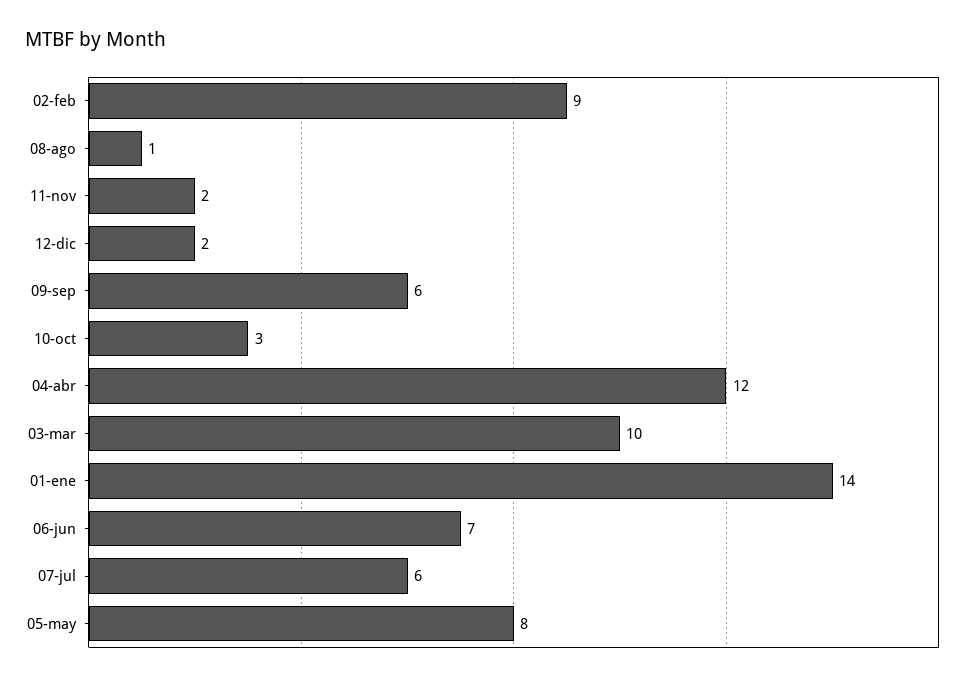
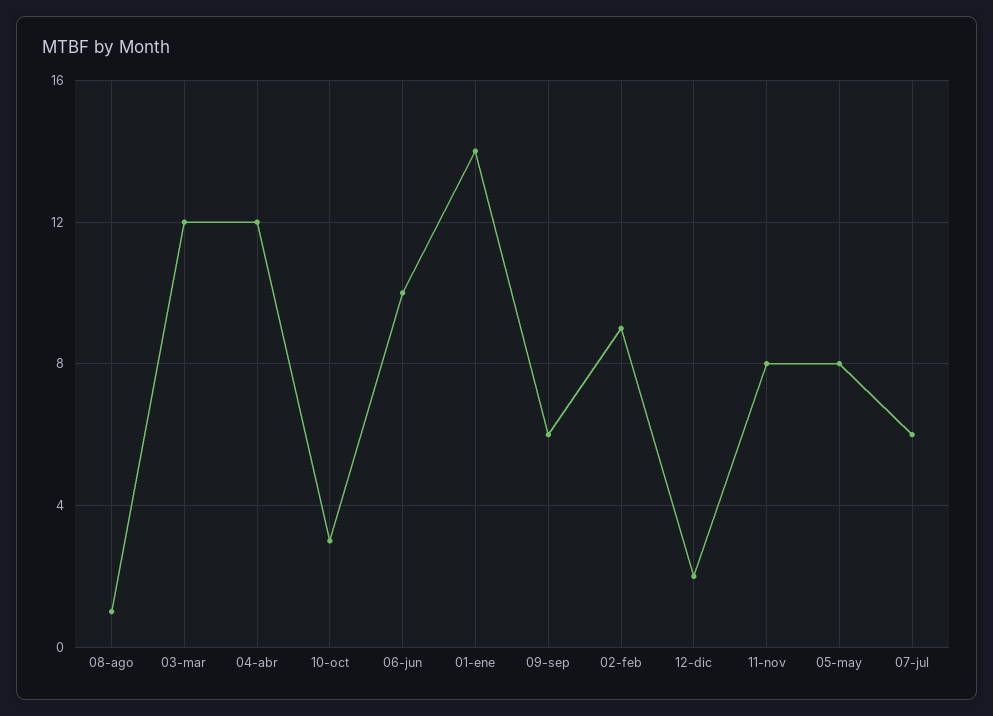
  {
    "02-feb": 9,
    "08-ago": 1,
-   "11-nov": 2,
+   "11-nov": 8,
    "12-dic": 2,
    "09-sep": 6,
    "10-oct": 3,
    "04-abr": 12,
-   "03-mar": 10,
+   "03-mar": 12,
    "01-ene": 14,
-   "06-jun": 7,
+   "06-jun": 10,
    "07-jul": 6,
    "05-may": 8
  }

